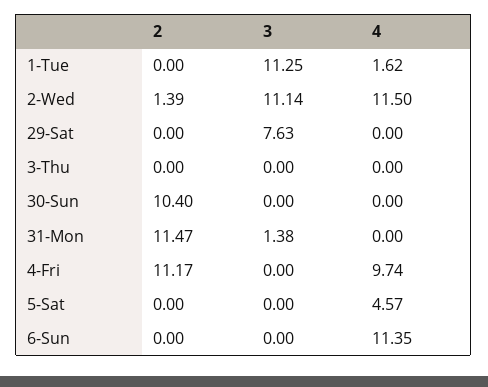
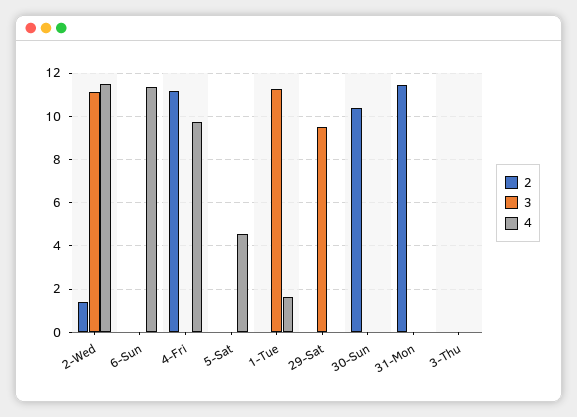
  {
    "2": {
      "1-Tue": 0,
      "2-Wed": 1.39,
      "29-Sat": 0,
      "3-Thu": 0,
      "30-Sun": 10.4,
      "31-Mon": 11.47,
      "4-Fri": 11.17,
      "5-Sat": 0,
      "6-Sun": 0
    },
    "3": {
      "1-Tue": 11.25,
      "2-Wed": 11.14,
-     "29-Sat": 7.63,
+     "29-Sat": 9.5,
      "3-Thu": 0,
      "30-Sun": 0,
-     "31-Mon": 1.38,
+     "31-Mon": 0,
      "4-Fri": 0,
      "5-Sat": 0,
      "6-Sun": 0
    },
    "4": {
      "1-Tue": 1.62,
      "2-Wed": 11.5,
      "29-Sat": 0,
      "3-Thu": 0,
      "30-Sun": 0,
      "31-Mon": 0,
      "4-Fri": 9.74,
      "5-Sat": 4.57,
      "6-Sun": 11.35
    }
  }

